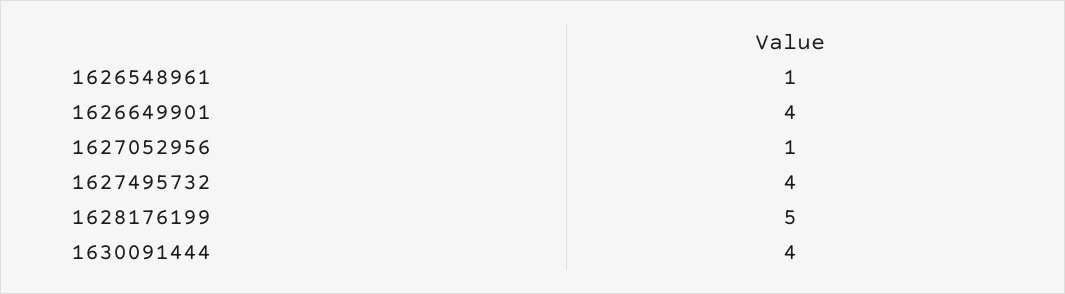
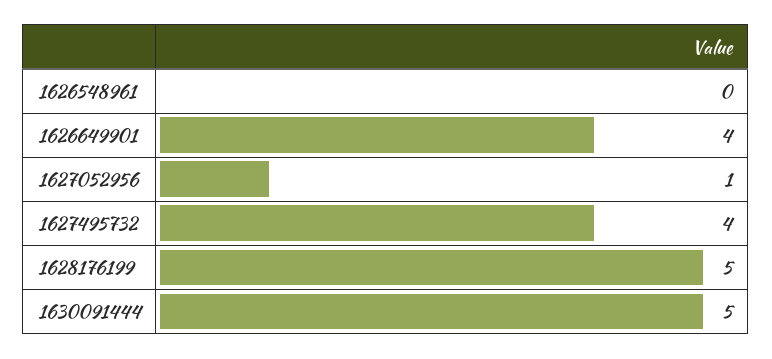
  {
-   "1626548961": 1,
+   "1626548961": 0,
    "1626649901": 4,
    "1627052956": 1,
    "1627495732": 4,
    "1628176199": 5,
-   "1630091444": 4
+   "1630091444": 5
  }

